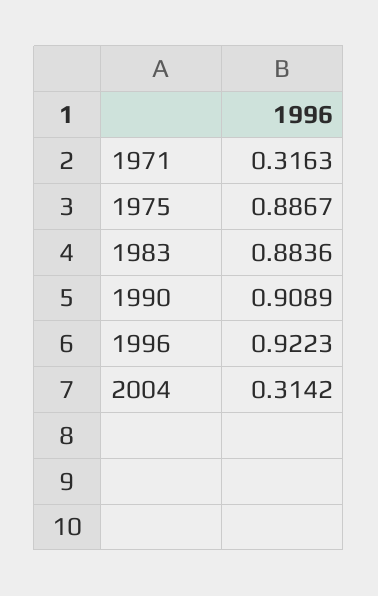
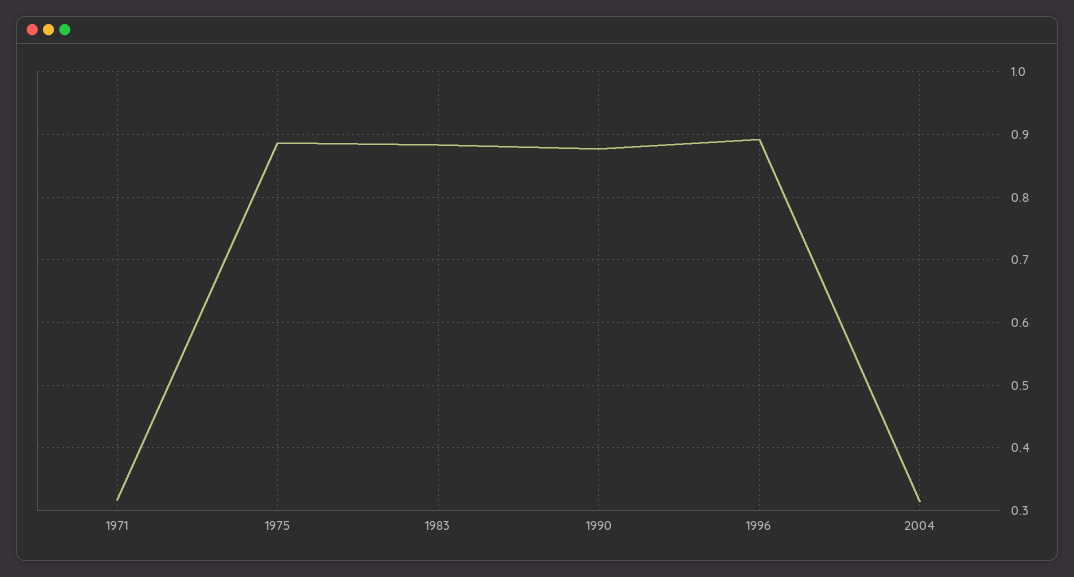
  {
    "1971": 0.3163,
    "1975": 0.8867,
    "1983": 0.8836,
-   "1990": 0.9089,
+   "1990": 0.88,
-   "1996": 0.9223,
+   "1996": 0.89,
    "2004": 0.3142
  }

